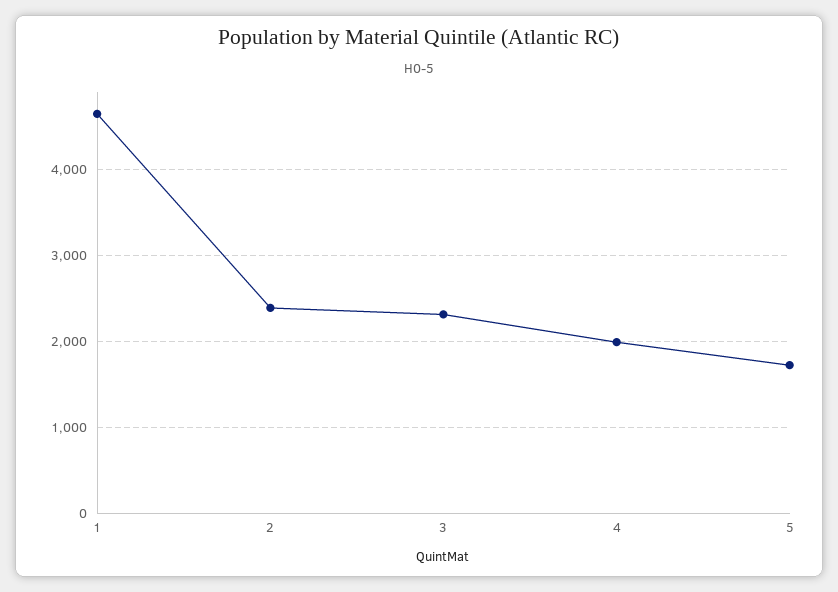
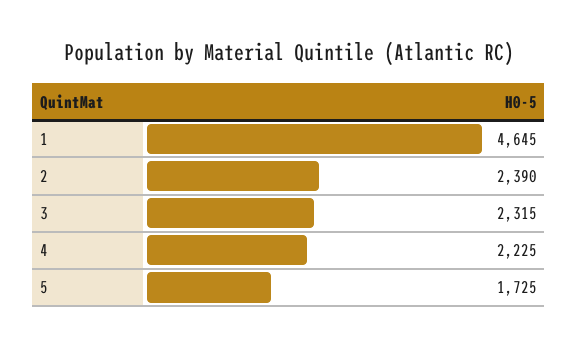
  {
    "1": 4645,
    "2": 2390,
    "3": 2315,
-   "4": 2000,
+   "4": 2225,
    "5": 1725
  }

